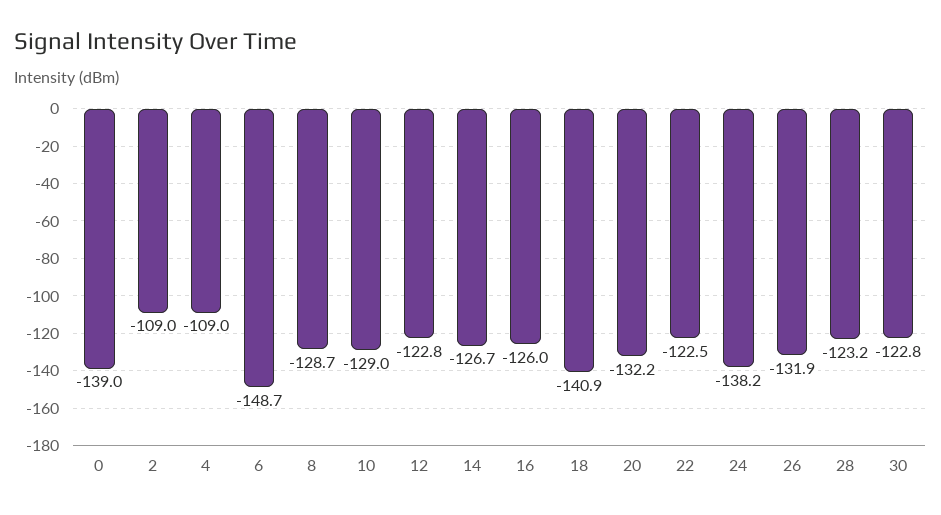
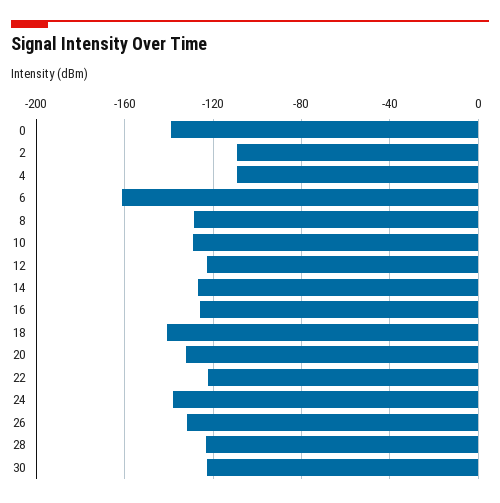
  {
    "0": -139,
    "2": -109,
    "4": -109,
-   "6": -148.7,
+   "6": -160,
    "8": -128.7,
    "10": -129,
    "12": -122.8,
    "14": -126.7,
    "16": -126,
    "18": -140.9,
    "20": -132.2,
    "22": -122.5,
    "24": -138.2,
    "26": -131.9,
    "28": -123.2,
    "30": -122.8
  }

